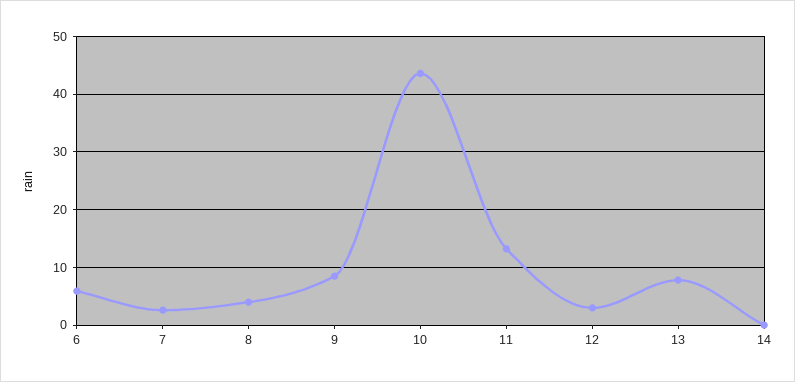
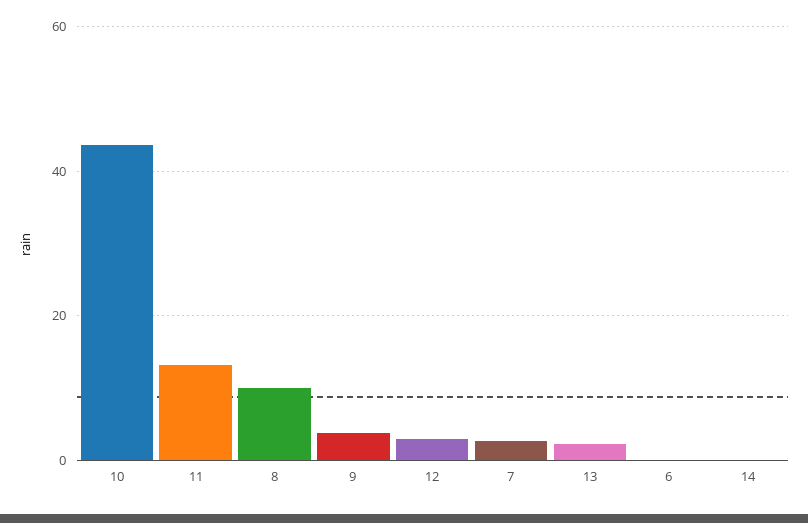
  {
-   "6": 6,
+   "6": 0,
    "7": 2,
-   "8": 4,
+   "8": 10,
-   "9": 8,
+   "9": 4,
    "10": 44,
    "11": 14,
    "12": 4,
-   "13": 8,
+   "13": 2,
    "14": 0
  }

